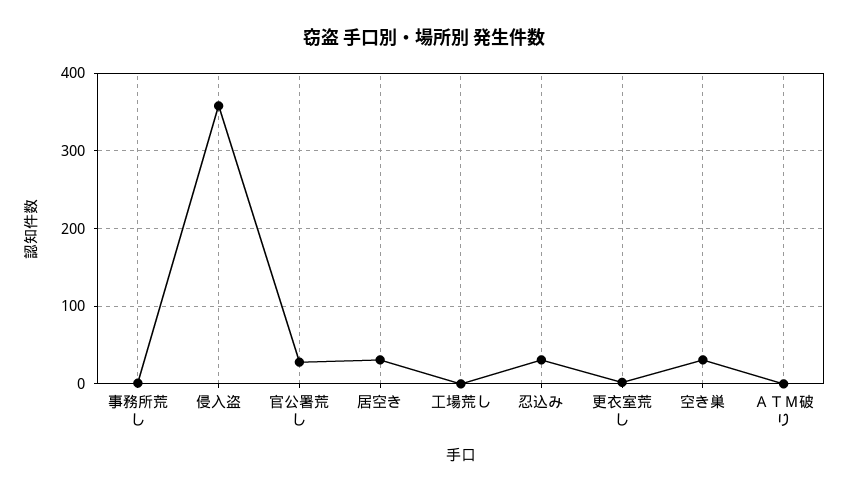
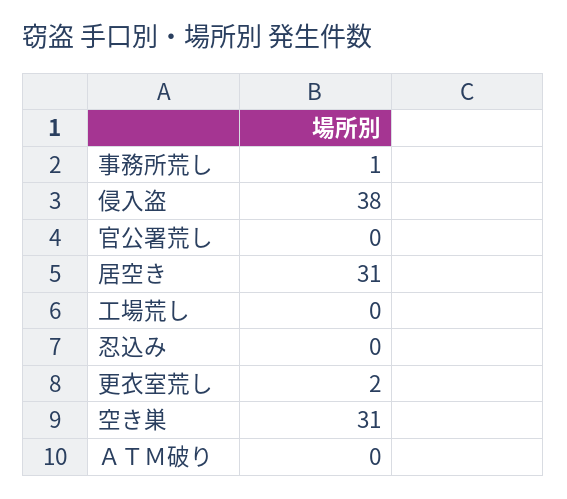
  {
    "事務所荒し": 1,
-   "侵入盗": 360,
+   "侵入盗": 38,
-   "官公署荒し": 30,
+   "官公署荒し": 0,
    "居空き": 31,
    "工場荒し": 0,
-   "忍込み": 30,
+   "忍込み": 0,
    "更衣室荒し": 2,
    "空き巣": 31,
    "ＡＴＭ破り": 0
  }

